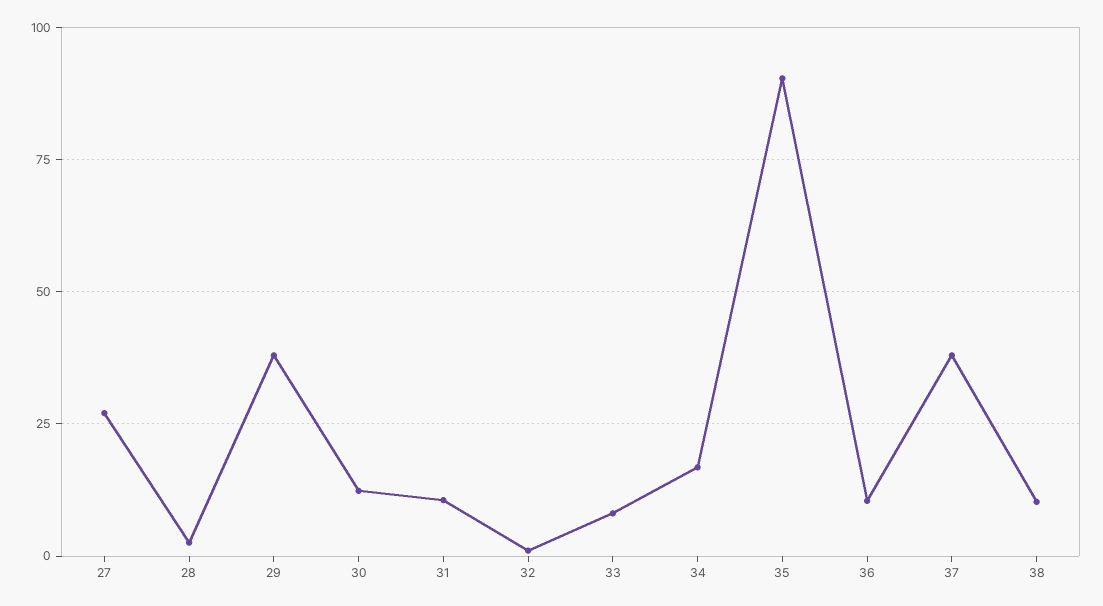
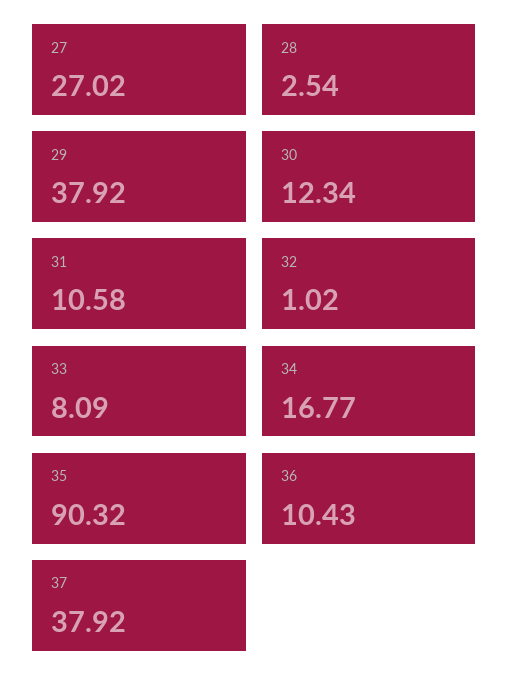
  {
    "27": 27.02,
    "28": 2.54,
    "29": 37.92,
    "30": 12.34,
    "31": 10.58,
    "32": 1.02,
    "33": 8.09,
    "34": 16.77,
    "35": 90.32,
    "36": 10.43,
-   "37": 37.92,
+   "37": 37.92
-   "38": 10
  }

